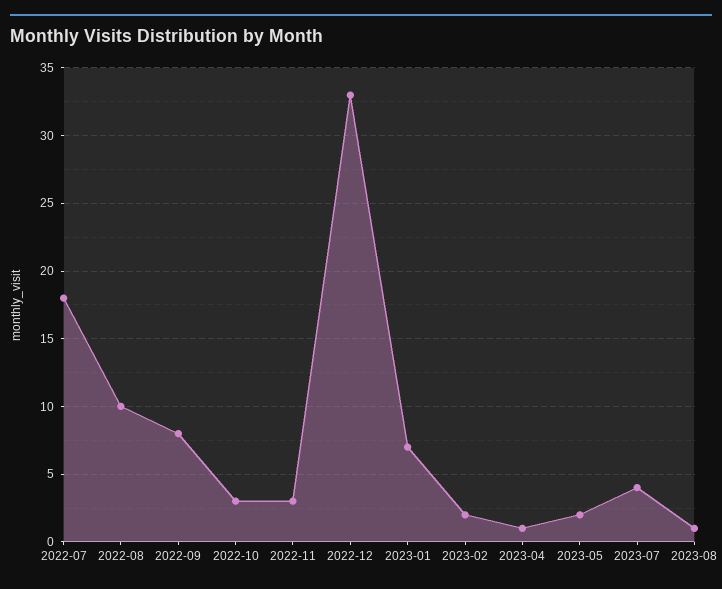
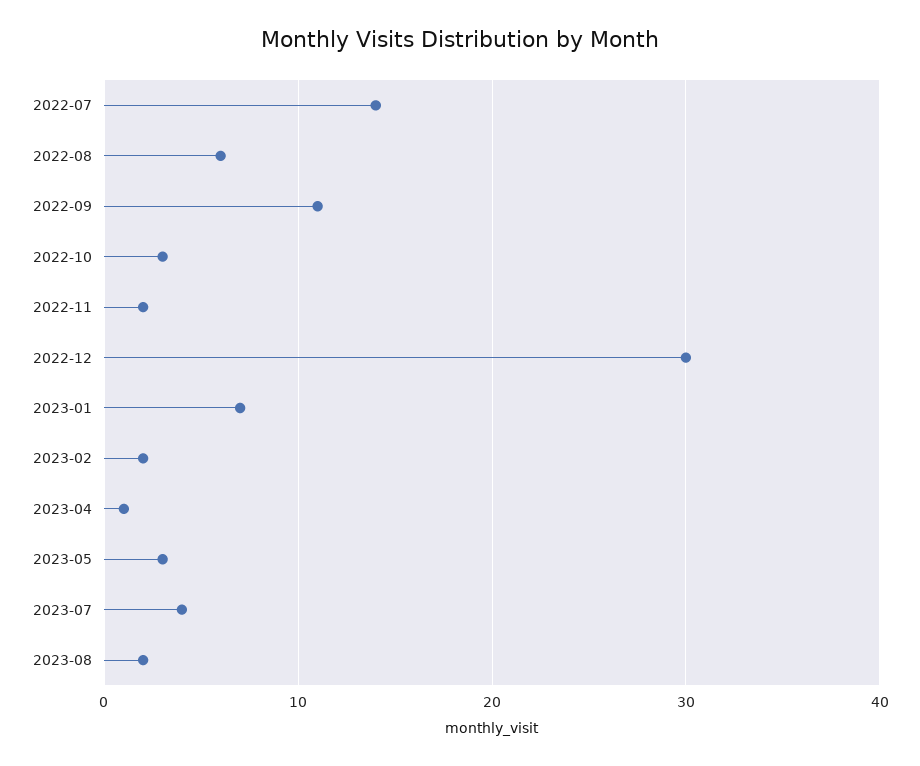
  {
-   "2022-07": 18,
+   "2022-07": 14,
-   "2022-08": 10,
+   "2022-08": 6,
-   "2022-09": 8,
+   "2022-09": 11,
    "2022-10": 3,
-   "2022-11": 3,
+   "2022-11": 2,
-   "2022-12": 33,
+   "2022-12": 30,
    "2023-01": 7,
    "2023-02": 2,
    "2023-04": 1,
-   "2023-05": 2,
+   "2023-05": 3,
    "2023-07": 4,
-   "2023-08": 1
+   "2023-08": 2
  }

